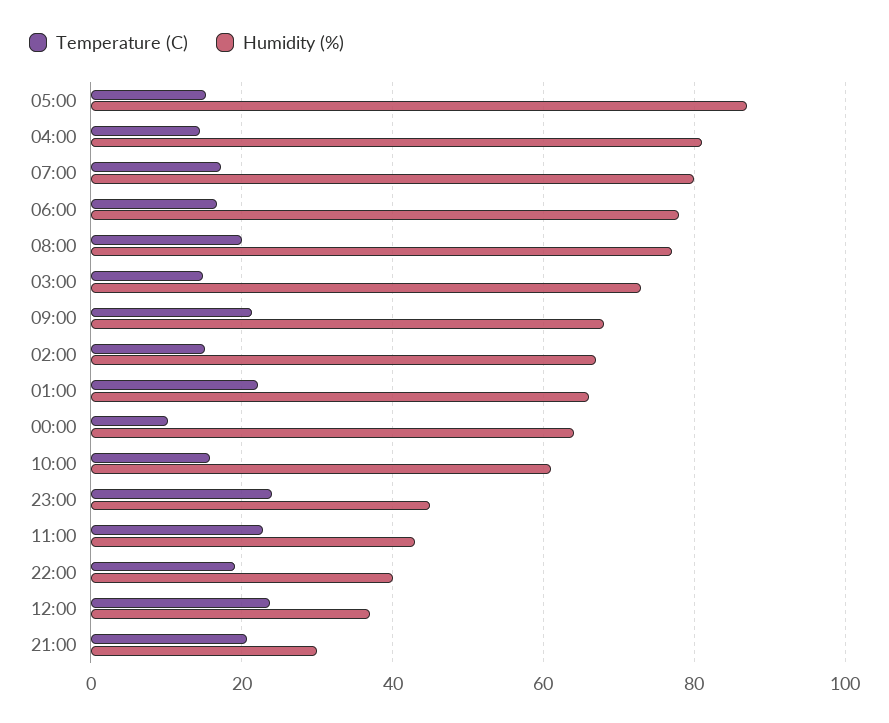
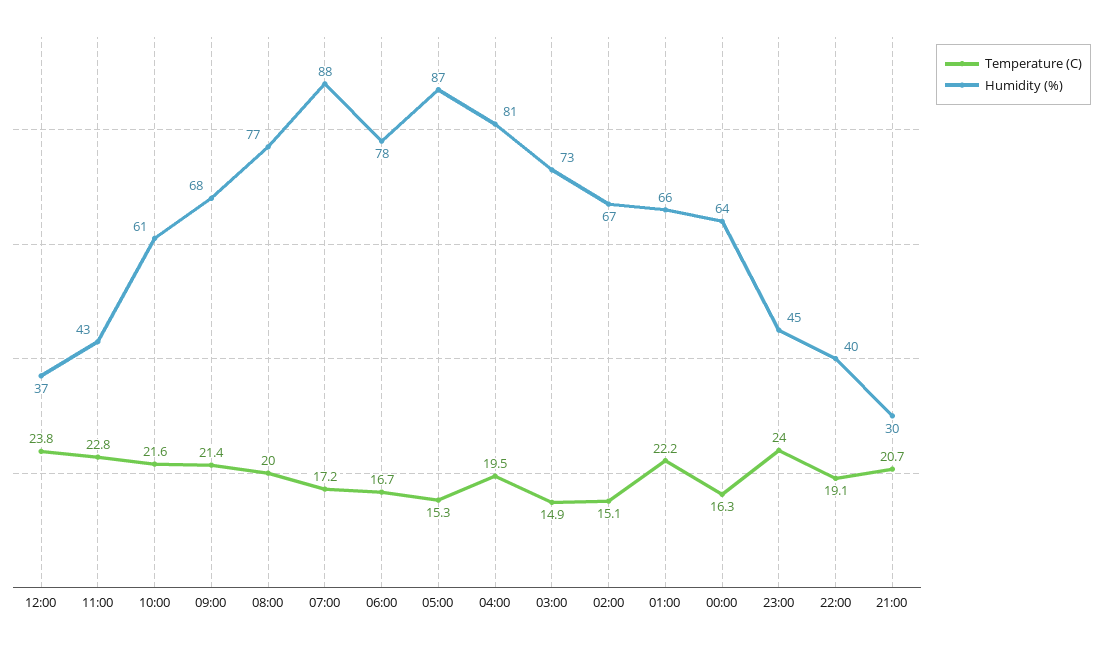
  {
    "Temperature (C)": {
      "05:00": 15.3,
-     "04:00": 14,
+     "04:00": 19.5,
      "07:00": 17.2,
      "06:00": 16.7,
      "08:00": 20,
      "03:00": 14.9,
      "09:00": 21.4,
      "02:00": 15.1,
      "01:00": 22.2,
-     "00:00": 10,
+     "00:00": 16.3,
-     "10:00": 16,
+     "10:00": 21.6,
      "23:00": 24,
      "11:00": 22.8,
      "22:00": 19.1,
      "12:00": 23.8,
      "21:00": 20.7
    },
    "Humidity (%)": {
      "05:00": 87,
      "04:00": 81,
-     "07:00": 80,
+     "07:00": 88,
      "06:00": 78,
      "08:00": 77,
      "03:00": 73,
      "09:00": 68,
      "02:00": 67,
      "01:00": 66,
      "00:00": 64,
      "10:00": 61,
      "23:00": 45,
      "11:00": 43,
      "22:00": 40,
      "12:00": 37,
      "21:00": 30
    }
  }

